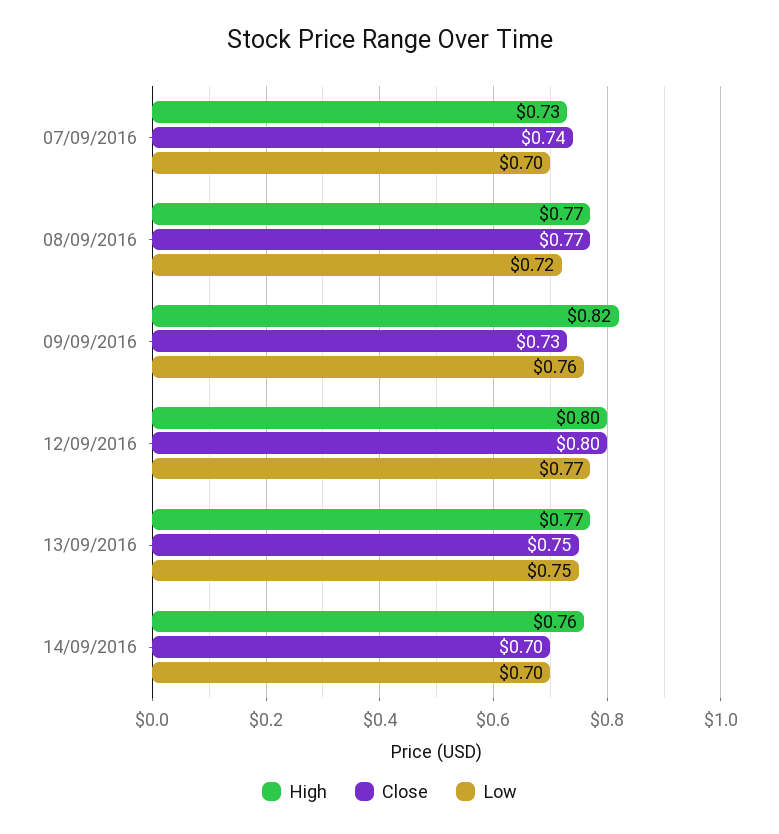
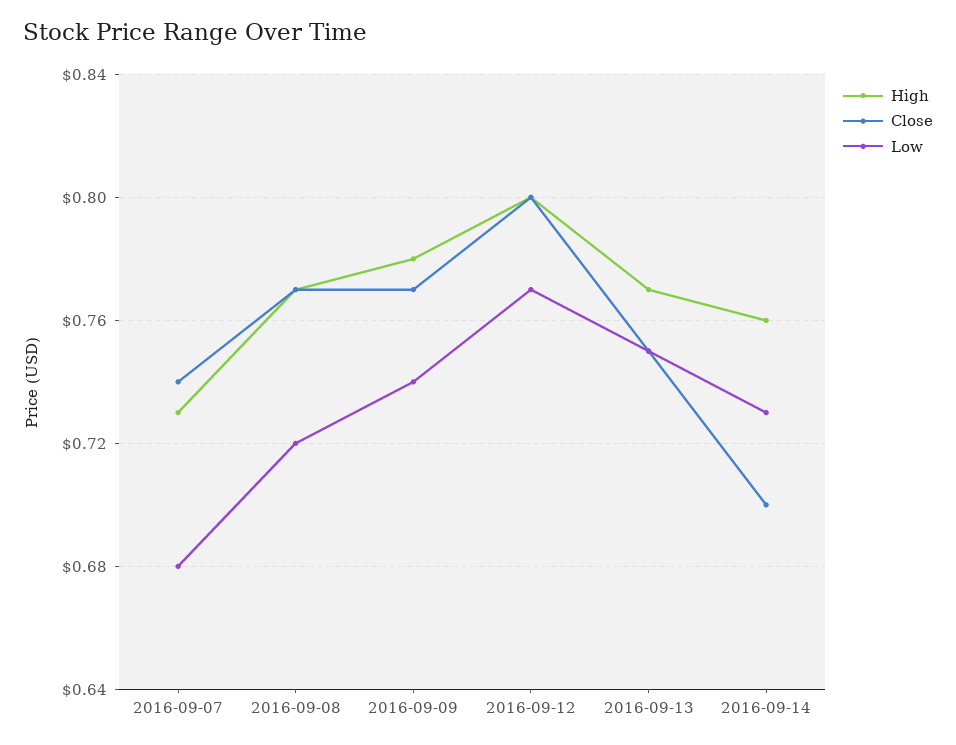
  {
    "High": {
      "07/09/2016": 0.73,
      "08/09/2016": 0.77,
-     "09/09/2016": 0.82,
+     "09/09/2016": 0.78,
      "12/09/2016": 0.8,
      "13/09/2016": 0.77,
      "14/09/2016": 0.76
    },
    "Close": {
      "07/09/2016": 0.74,
      "08/09/2016": 0.77,
-     "09/09/2016": 0.73,
+     "09/09/2016": 0.77,
      "12/09/2016": 0.8,
      "13/09/2016": 0.75,
      "14/09/2016": 0.7
    },
    "Low": {
-     "07/09/2016": 0.7,
+     "07/09/2016": 0.68,
      "08/09/2016": 0.72,
-     "09/09/2016": 0.76,
+     "09/09/2016": 0.74,
      "12/09/2016": 0.77,
      "13/09/2016": 0.75,
-     "14/09/2016": 0.7
+     "14/09/2016": 0.73
    }
  }

